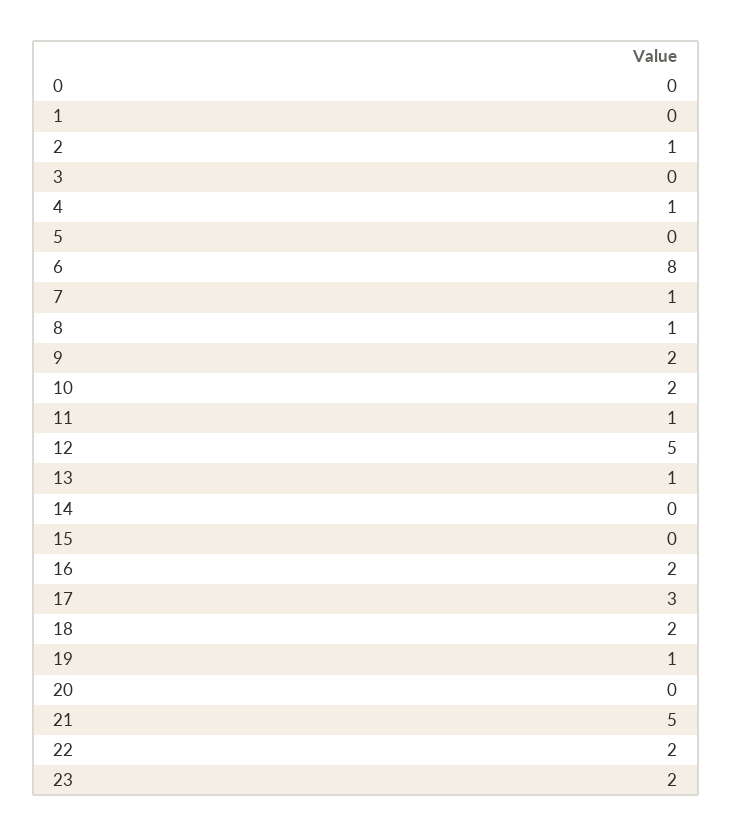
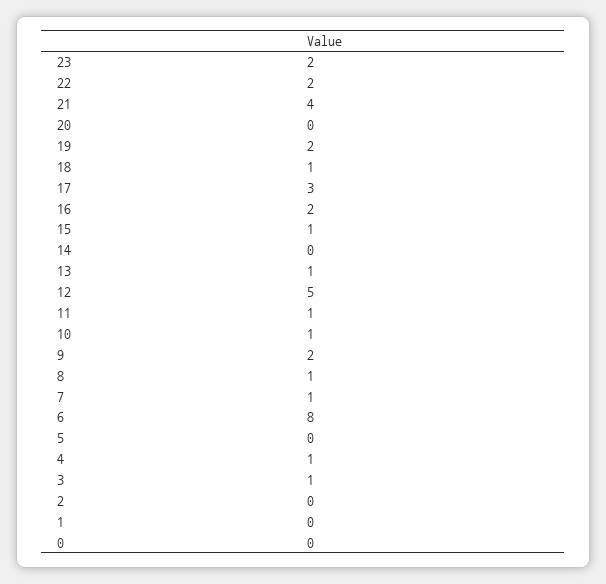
  {
    "0": 0,
    "1": 0,
-   "2": 1,
+   "2": 0,
-   "3": 0,
+   "3": 1,
    "4": 1,
    "5": 0,
    "6": 8,
    "7": 1,
    "8": 1,
    "9": 2,
-   "10": 2,
+   "10": 1,
    "11": 1,
    "12": 5,
    "13": 1,
    "14": 0,
-   "15": 0,
+   "15": 1,
    "16": 2,
    "17": 3,
-   "18": 2,
+   "18": 1,
-   "19": 1,
+   "19": 2,
    "20": 0,
-   "21": 5,
+   "21": 4,
    "22": 2,
    "23": 2
  }

